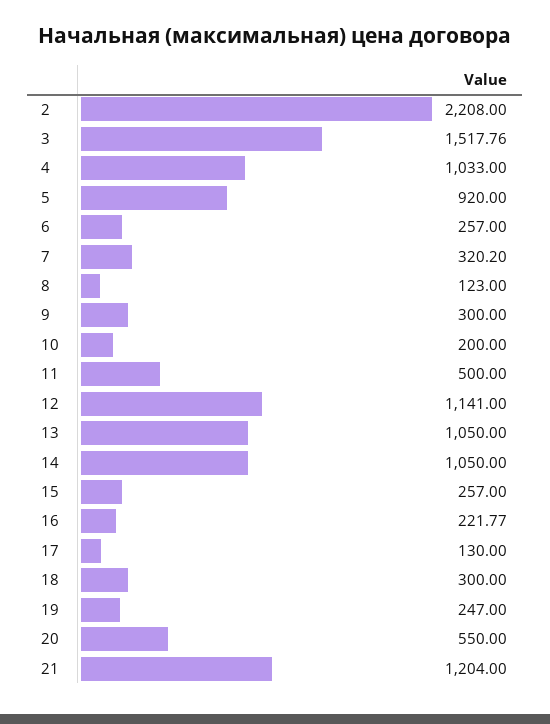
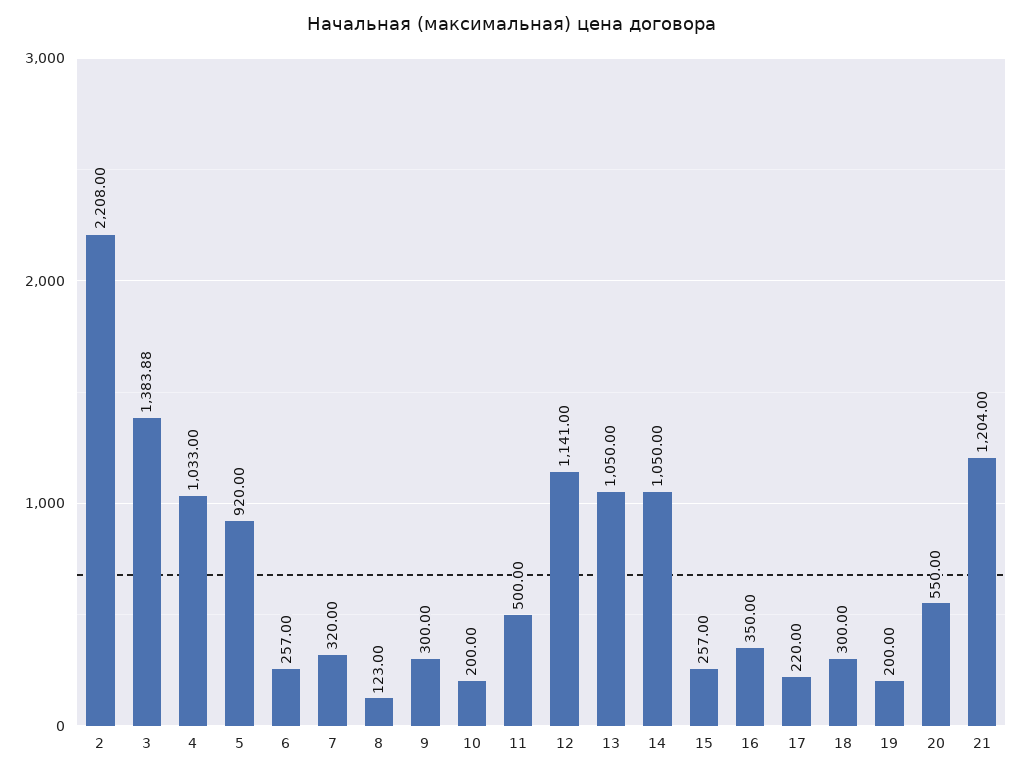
  {
    "2": 2208,
-   "3": 1517.76,
+   "3": 1383.88,
    "4": 1033,
    "5": 920,
    "6": 257,
-   "7": 320.2,
+   "7": 320,
    "8": 123,
    "9": 300,
    "10": 200,
    "11": 500,
    "12": 1141,
    "13": 1050,
    "14": 1050,
    "15": 257,
-   "16": 221.77,
+   "16": 350,
-   "17": 130,
+   "17": 220,
    "18": 300,
-   "19": 247,
+   "19": 200,
    "20": 550,
    "21": 1204
  }

